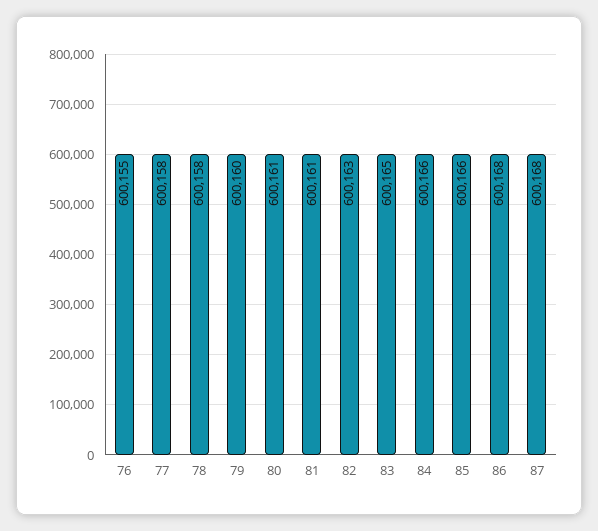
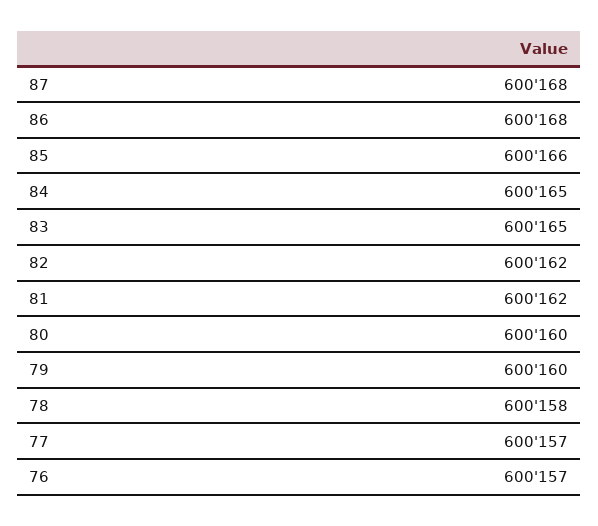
  {
-   "76": 600155,
+   "76": 600157,
-   "77": 600158,
+   "77": 600157,
    "78": 600158,
    "79": 600160,
-   "80": 600161,
+   "80": 600160,
-   "81": 600161,
+   "81": 600162,
-   "82": 600163,
+   "82": 600162,
    "83": 600165,
-   "84": 600166,
+   "84": 600165,
    "85": 600166,
    "86": 600168,
    "87": 600168
  }

